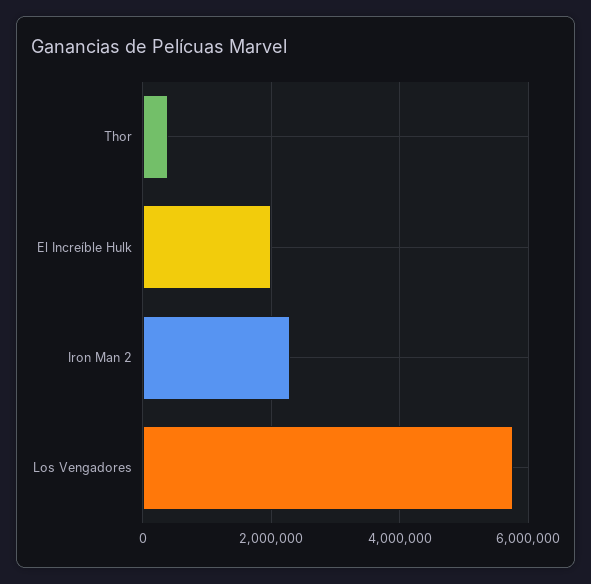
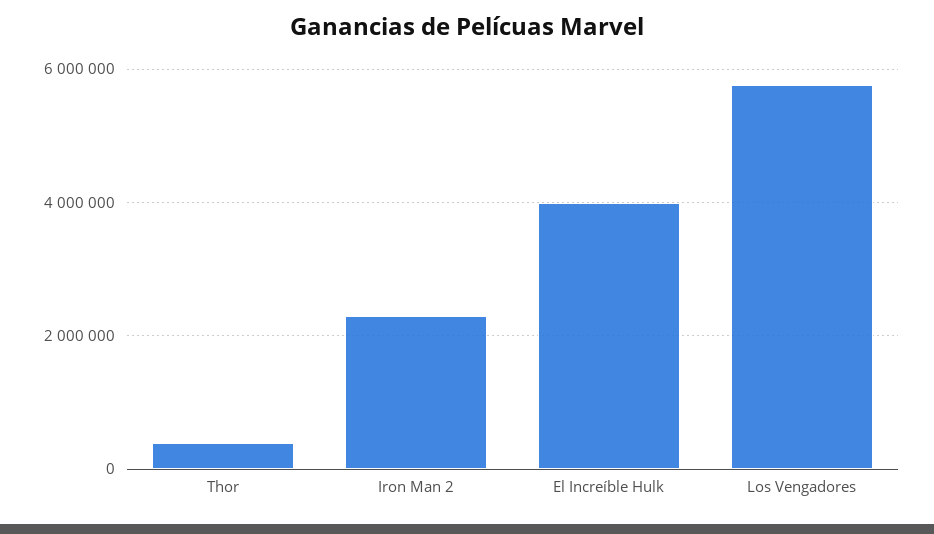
  {
    "Thor": 400000,
-   "El Increíble Hulk": 2000000,
+   "El Increíble Hulk": 4000000,
    "Iron Man 2": 2400000,
    "Los Vengadores": 5800000
  }

